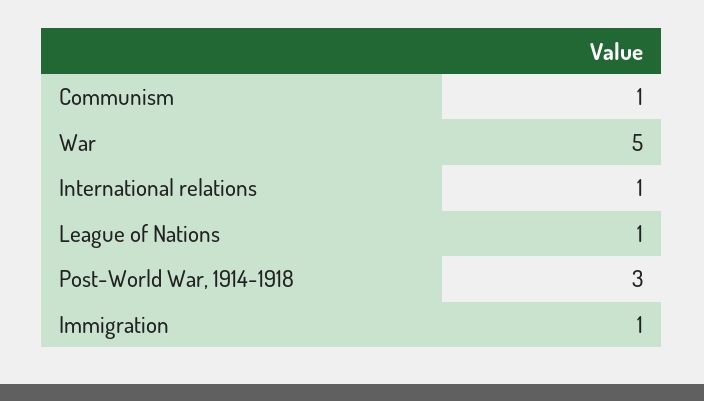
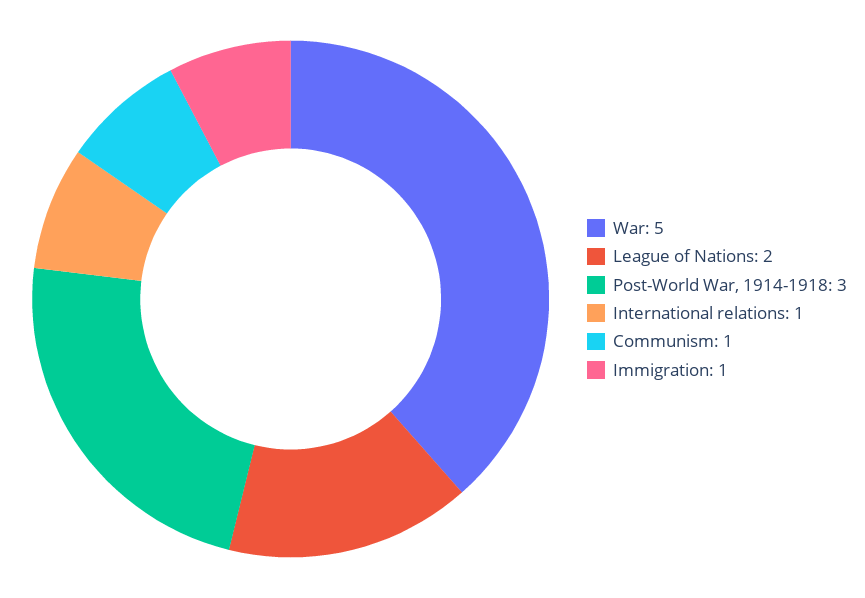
  {
    "Communism": 1,
    "War": 5,
    "International relations": 1,
-   "League of Nations": 1,
+   "League of Nations": 2,
    "Post-World War, 1914-1918": 3,
    "Immigration": 1
  }

